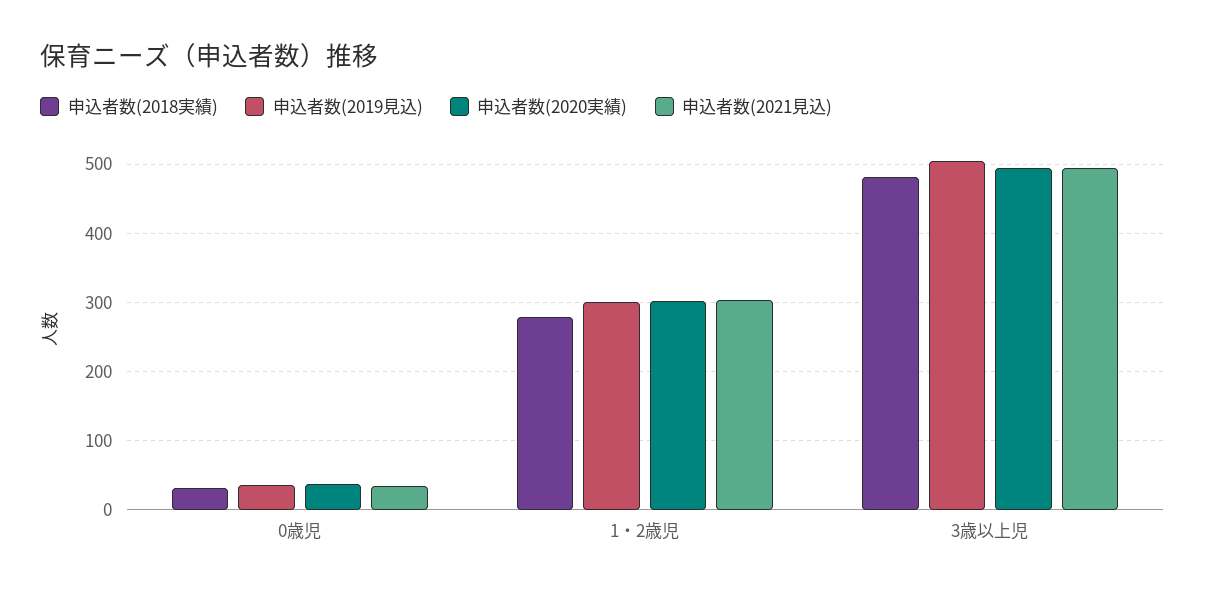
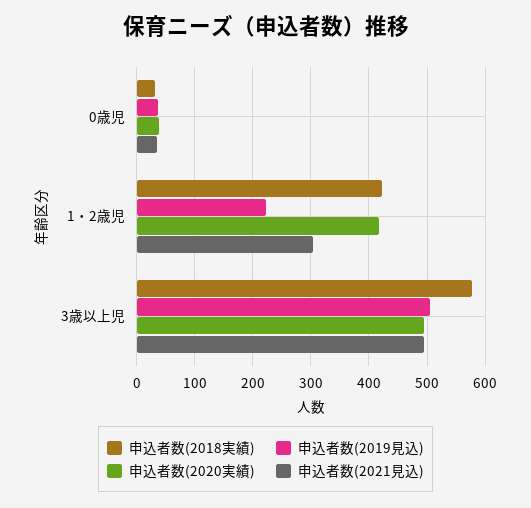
  {
    "申込者数(2018実績)": {
      "0歳児": 30,
-     "1・2歳児": 280,
+     "1・2歳児": 420,
-     "3歳以上児": 480
+     "3歳以上児": 580
    },
    "申込者数(2019見込)": {
      "0歳児": 40,
-     "1・2歳児": 300,
+     "1・2歳児": 220,
      "3歳以上児": 510
    },
    "申込者数(2020実績)": {
      "0歳児": 40,
-     "1・2歳児": 300,
+     "1・2歳児": 420,
      "3歳以上児": 500
    },
    "申込者数(2021見込)": {
      "0歳児": 40,
      "1・2歳児": 300,
      "3歳以上児": 500
    }
  }

